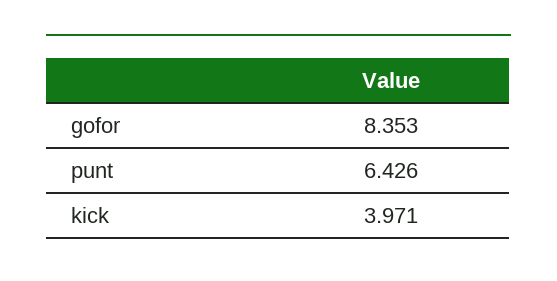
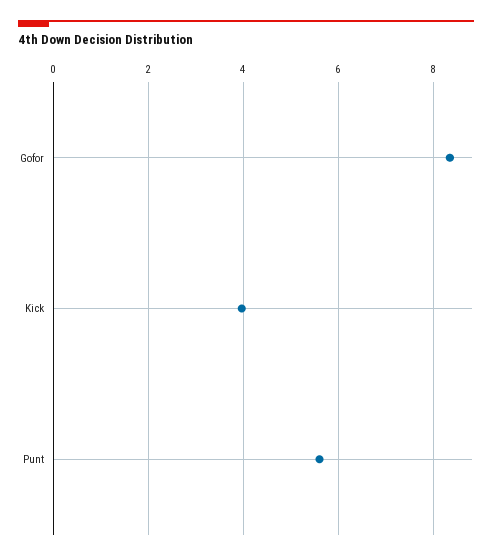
  {
    "gofor": 8.353,
-   "punt": 6.426,
+   "punt": 5.6,
    "kick": 3.971
  }

